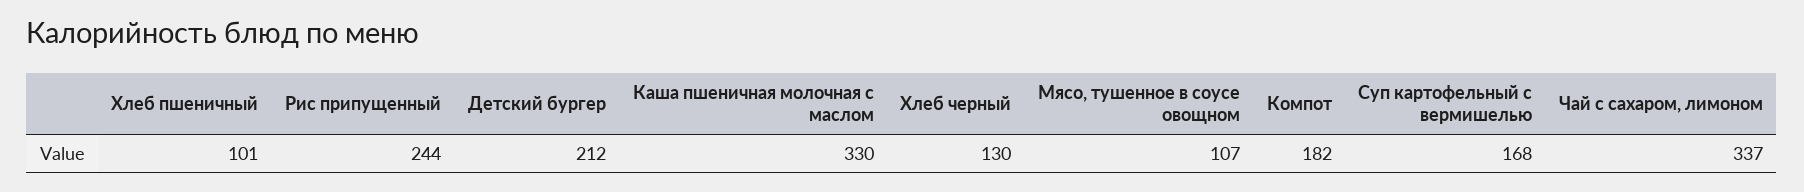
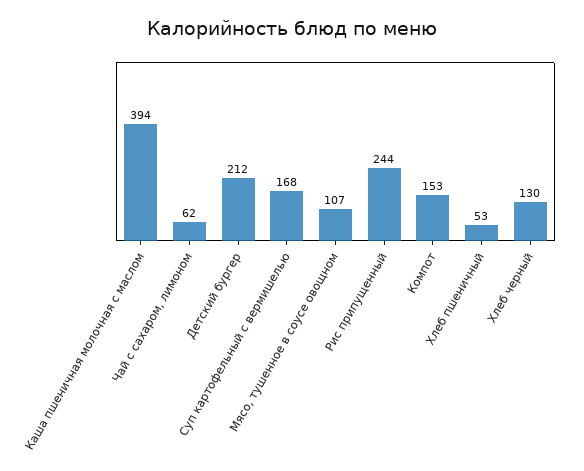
  {
-   "Хлеб пшеничный": 101,
+   "Хлеб пшеничный": 53,
    "Рис припущенный": 244,
    "Детский бургер": 212,
-   "Каша пшеничная молочная с маслом": 330,
+   "Каша пшеничная молочная с маслом": 394,
    "Хлеб черный": 130,
    "Мясо, тушенное в соусе овощном": 107,
-   "Компот": 182,
+   "Компот": 153,
    "Суп картофельный с вермишелью": 168,
-   "Чай с сахаром, лимоном": 337
+   "Чай с сахаром, лимоном": 62
  }

